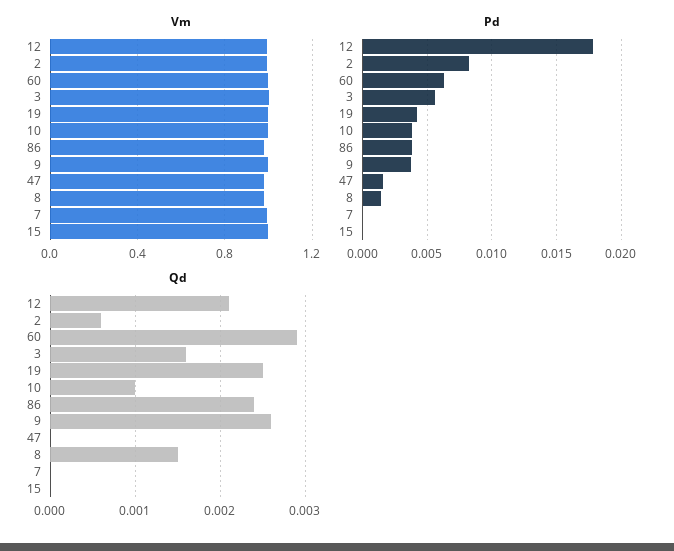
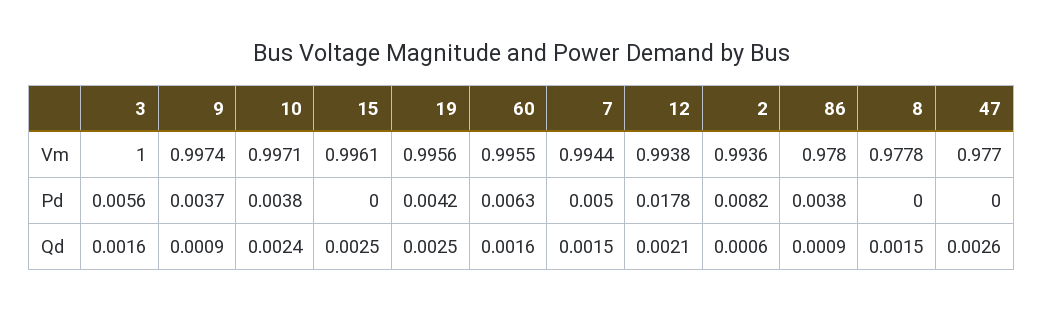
  {
    "Vm": {
      "12": 0.9938,
      "2": 0.9936,
      "60": 0.9955,
      "3": 1,
      "19": 0.9956,
      "10": 0.9971,
      "86": 0.978,
      "9": 0.9974,
      "47": 0.977,
      "8": 0.9778,
      "7": 0.9944,
      "15": 0.9961
    },
    "Pd": {
      "12": 0.0178,
      "2": 0.0082,
      "60": 0.0063,
      "3": 0.0056,
      "19": 0.0042,
      "10": 0.0038,
      "86": 0.0038,
      "9": 0.0037,
-     "47": 0.0015,
+     "47": 0,
-     "8": 0.0015,
+     "8": 0,
-     "7": 0,
+     "7": 0.005,
      "15": 0
    },
    "Qd": {
      "12": 0.0021,
      "2": 0.0006,
-     "60": 0.0029,
+     "60": 0.0016,
      "3": 0.0016,
      "19": 0.0025,
-     "10": 0.001,
+     "10": 0.0024,
-     "86": 0.0024,
+     "86": 0.0009,
-     "9": 0.0026,
+     "9": 0.0009,
-     "47": 0,
+     "47": 0.0026,
      "8": 0.0015,
-     "7": 0,
+     "7": 0.0015,
-     "15": 0
+     "15": 0.0025
    }
  }

